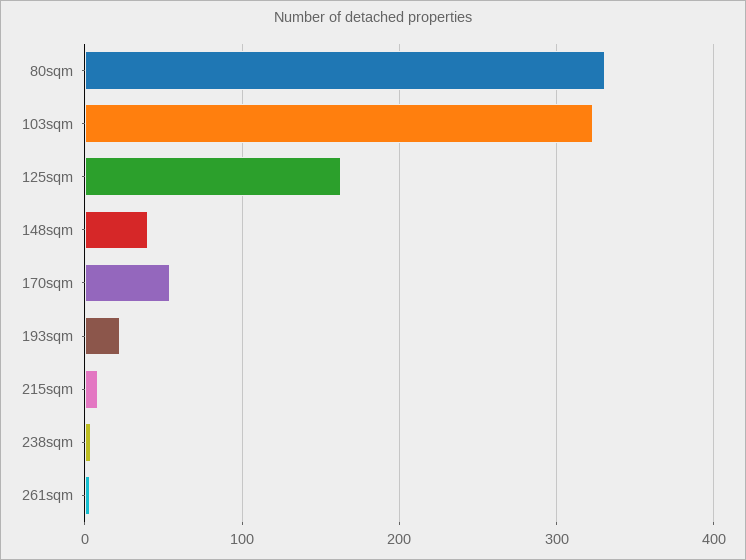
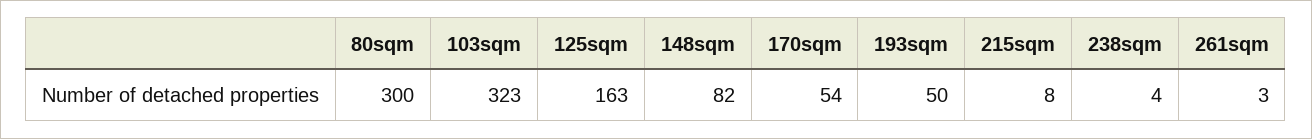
  {
-   "80sqm": 330,
+   "80sqm": 300,
    "103sqm": 323,
    "125sqm": 163,
-   "148sqm": 40,
+   "148sqm": 82,
    "170sqm": 54,
-   "193sqm": 20,
+   "193sqm": 50,
    "215sqm": 8,
    "238sqm": 4,
    "261sqm": 3
  }

